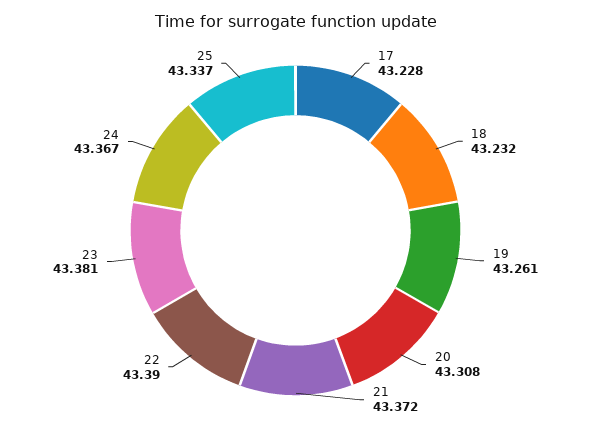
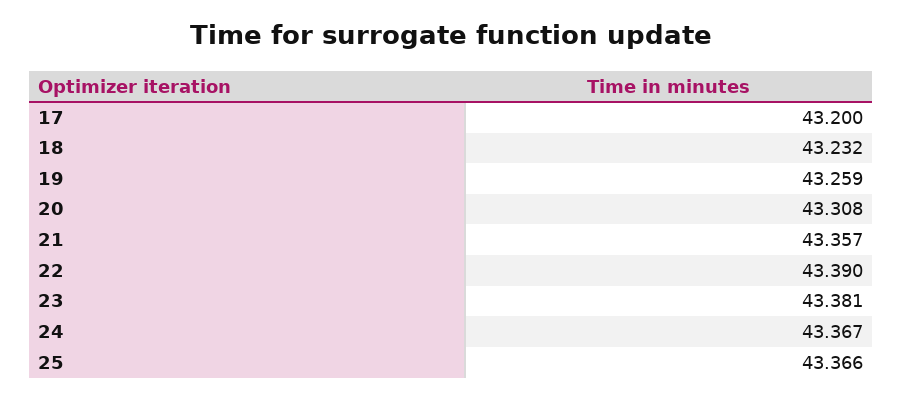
  {
-   "17": 43.228,
+   "17": 43.2,
    "18": 43.232,
-   "19": 43.261,
+   "19": 43.259,
    "20": 43.308,
-   "21": 43.372,
+   "21": 43.357,
    "22": 43.39,
    "23": 43.381,
    "24": 43.367,
-   "25": 43.337
+   "25": 43.366
  }

